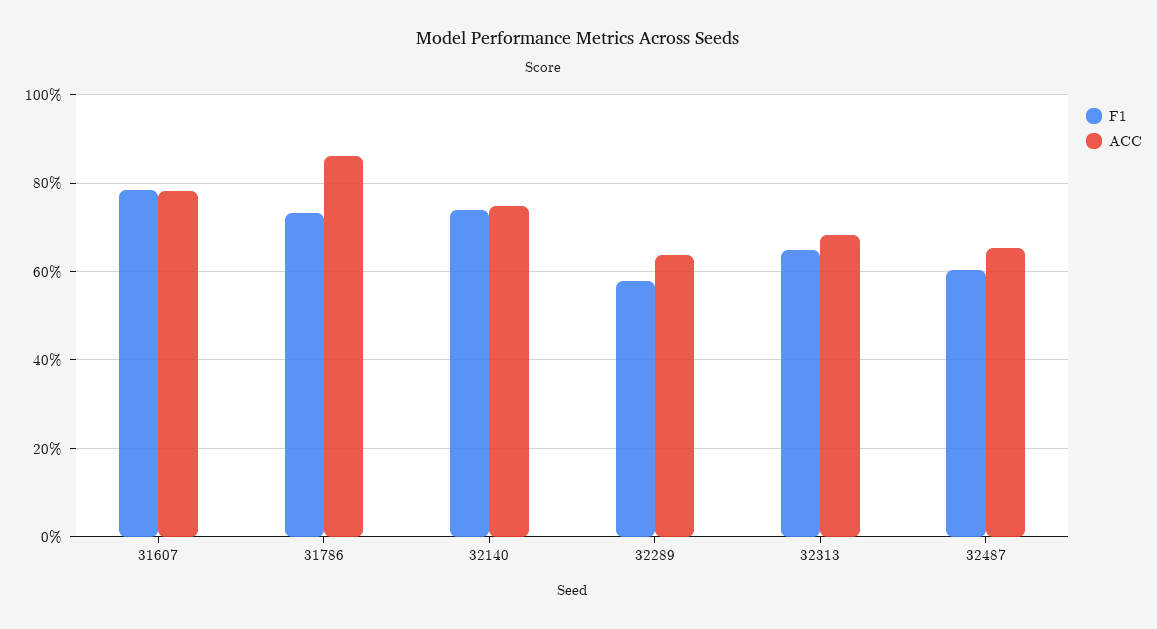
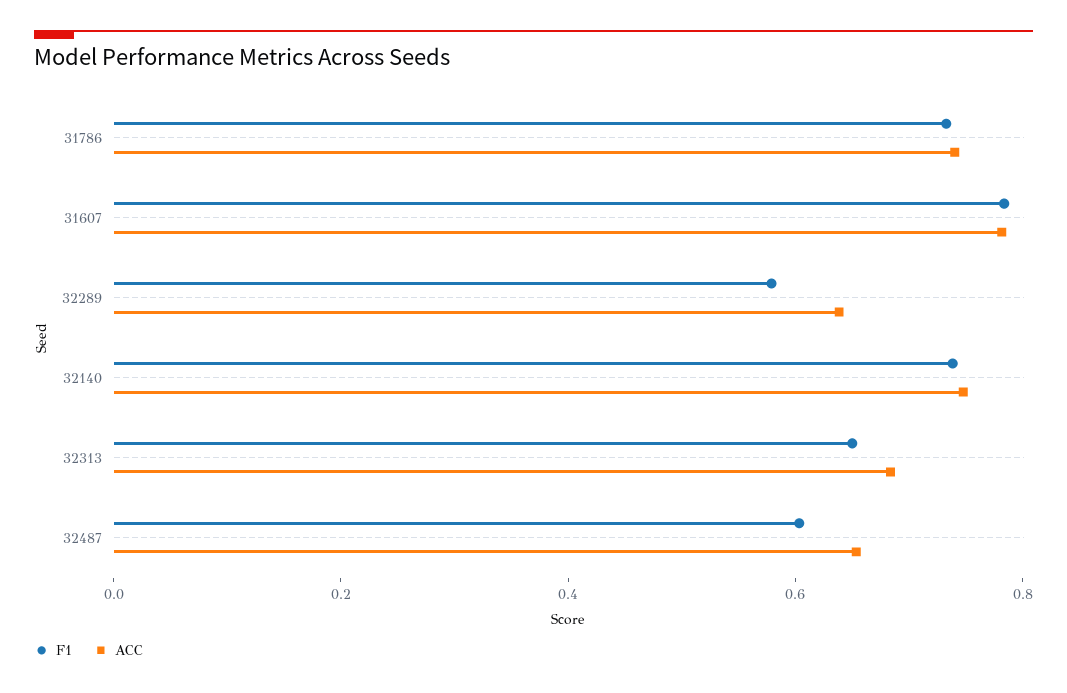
  {
    "F1": {
      "31607": 0.78,
      "31786": 0.74,
      "32140": 0.74,
      "32289": 0.58,
      "32313": 0.66,
      "32487": 0.6
    },
    "ACC": {
      "31607": 0.78,
-     "31786": 0.86,
+     "31786": 0.75,
      "32140": 0.74,
      "32289": 0.64,
      "32313": 0.68,
      "32487": 0.66
    }
  }

